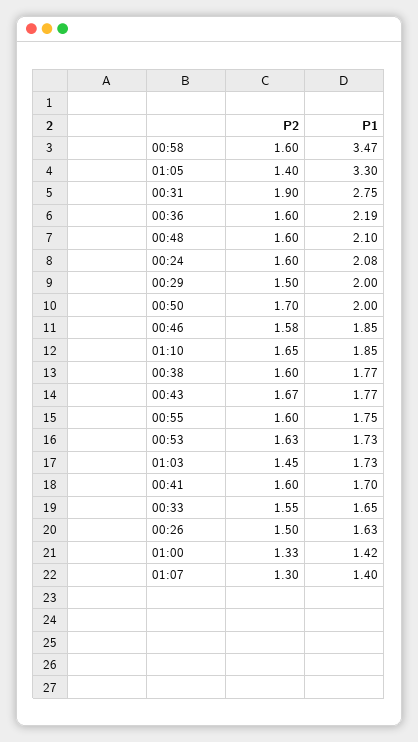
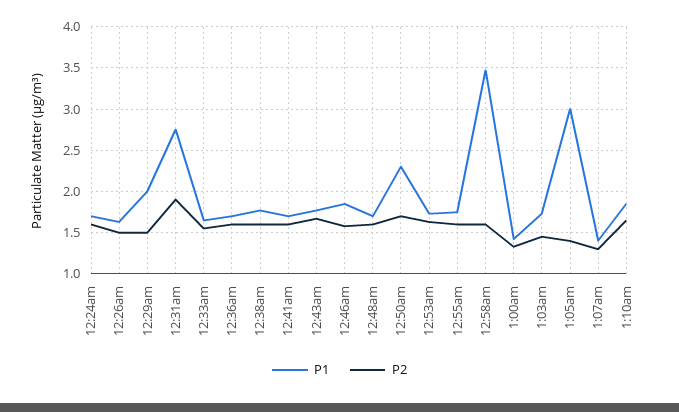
  {
    "P2": {
      "00:58": 1.6,
      "01:05": 1.4,
      "00:31": 1.9,
      "00:36": 1.6,
      "00:48": 1.6,
      "00:24": 1.6,
      "00:29": 1.5,
      "00:50": 1.7,
      "00:46": 1.58,
      "01:10": 1.65,
      "00:38": 1.6,
      "00:43": 1.67,
      "00:55": 1.6,
      "00:53": 1.63,
      "01:03": 1.45,
      "00:41": 1.6,
      "00:33": 1.55,
      "00:26": 1.5,
      "01:00": 1.33,
      "01:07": 1.3
    },
    "P1": {
      "00:58": 3.47,
-     "01:05": 3.3,
+     "01:05": 3,
      "00:31": 2.75,
-     "00:36": 2.19,
+     "00:36": 1.7,
-     "00:48": 2.1,
+     "00:48": 1.7,
-     "00:24": 2.08,
+     "00:24": 1.7,
      "00:29": 2,
-     "00:50": 2,
+     "00:50": 2.3,
      "00:46": 1.85,
      "01:10": 1.85,
      "00:38": 1.77,
      "00:43": 1.77,
      "00:55": 1.75,
      "00:53": 1.73,
      "01:03": 1.73,
      "00:41": 1.7,
      "00:33": 1.65,
      "00:26": 1.63,
      "01:00": 1.42,
      "01:07": 1.4
    }
  }

